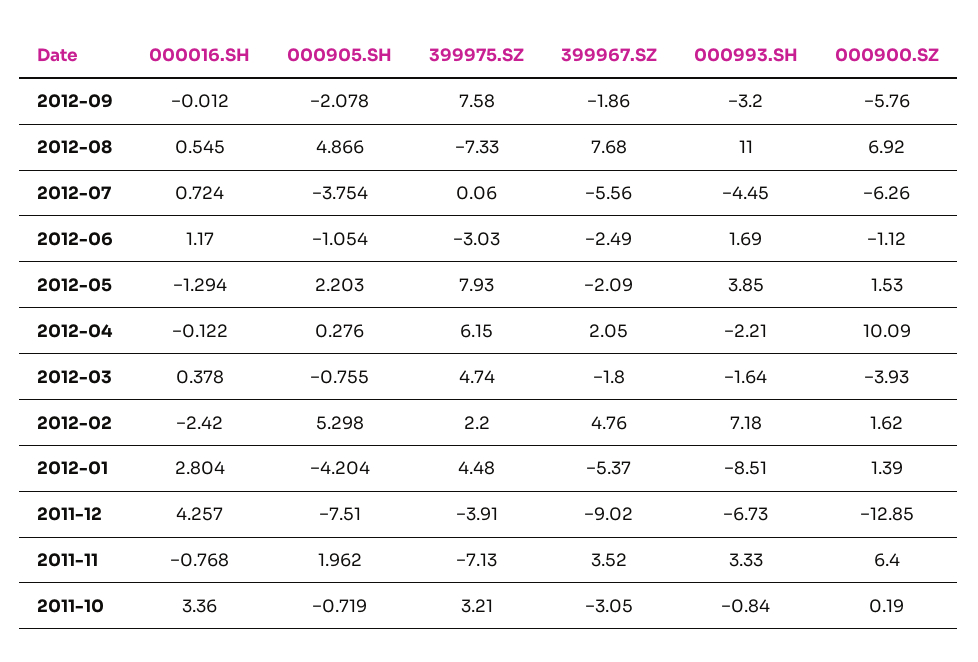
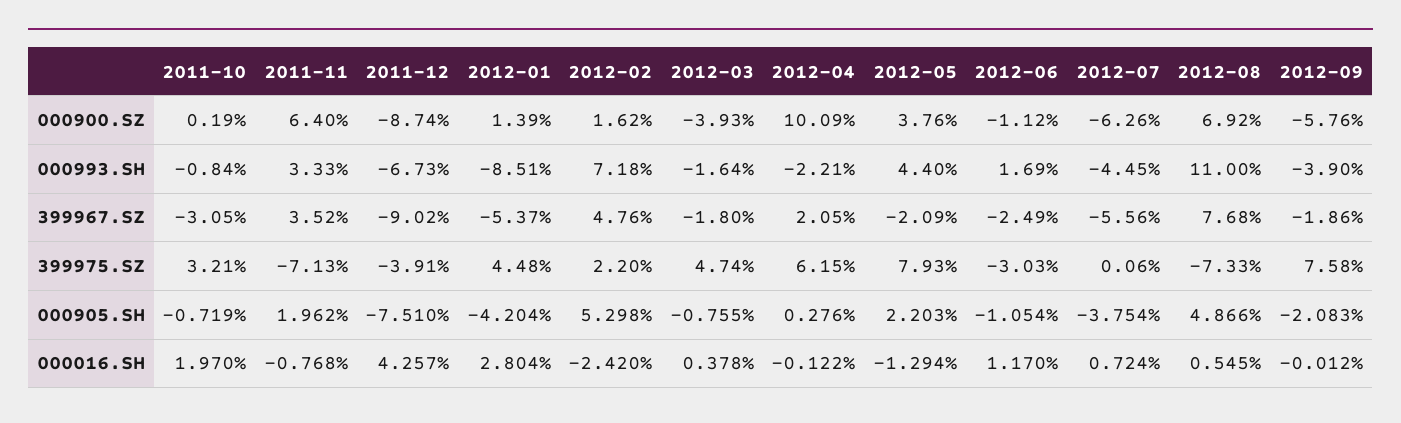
  {
    "000016.SH": {
      "2012-09": -0.012,
      "2012-08": 0.545,
      "2012-07": 0.724,
      "2012-06": 1.17,
      "2012-05": -1.294,
      "2012-04": -0.122,
      "2012-03": 0.378,
      "2012-02": -2.42,
      "2012-01": 2.804,
      "2011-12": 4.257,
      "2011-11": -0.768,
-     "2011-10": 3.36
+     "2011-10": 1.97
    },
    "000905.SH": {
-     "2012-09": -2.078,
+     "2012-09": -2.083,
      "2012-08": 4.866,
      "2012-07": -3.754,
      "2012-06": -1.054,
      "2012-05": 2.203,
      "2012-04": 0.276,
      "2012-03": -0.755,
      "2012-02": 5.298,
      "2012-01": -4.204,
      "2011-12": -7.51,
      "2011-11": 1.962,
      "2011-10": -0.719
    },
    "399975.SZ": {
      "2012-09": 7.58,
      "2012-08": -7.33,
      "2012-07": 0.06,
      "2012-06": -3.03,
      "2012-05": 7.93,
      "2012-04": 6.15,
      "2012-03": 4.74,
      "2012-02": 2.2,
      "2012-01": 4.48,
      "2011-12": -3.91,
      "2011-11": -7.13,
      "2011-10": 3.21
    },
    "399967.SZ": {
      "2012-09": -1.86,
      "2012-08": 7.68,
      "2012-07": -5.56,
      "2012-06": -2.49,
      "2012-05": -2.09,
      "2012-04": 2.05,
      "2012-03": -1.8,
      "2012-02": 4.76,
      "2012-01": -5.37,
      "2011-12": -9.02,
      "2011-11": 3.52,
      "2011-10": -3.05
    },
    "000993.SH": {
-     "2012-09": -3.2,
+     "2012-09": -3.9,
      "2012-08": 11,
      "2012-07": -4.45,
      "2012-06": 1.69,
-     "2012-05": 3.85,
+     "2012-05": 4.4,
      "2012-04": -2.21,
      "2012-03": -1.64,
      "2012-02": 7.18,
      "2012-01": -8.51,
      "2011-12": -6.73,
      "2011-11": 3.33,
      "2011-10": -0.84
    },
    "000900.SZ": {
      "2012-09": -5.76,
      "2012-08": 6.92,
      "2012-07": -6.26,
      "2012-06": -1.12,
-     "2012-05": 1.53,
+     "2012-05": 3.76,
      "2012-04": 10.09,
      "2012-03": -3.93,
      "2012-02": 1.62,
      "2012-01": 1.39,
-     "2011-12": -12.85,
+     "2011-12": -8.74,
      "2011-11": 6.4,
      "2011-10": 0.19
    }
  }

